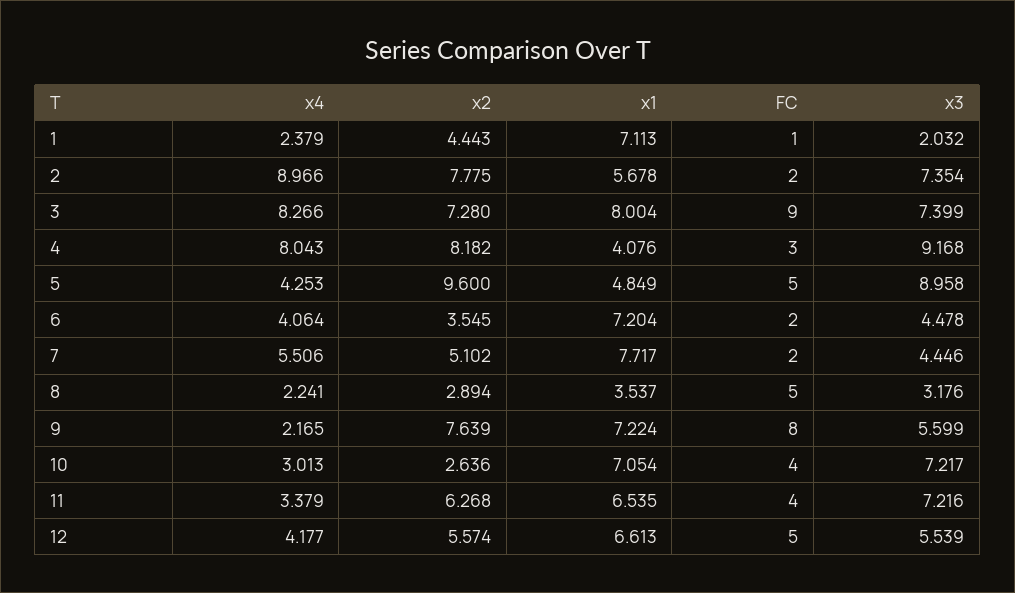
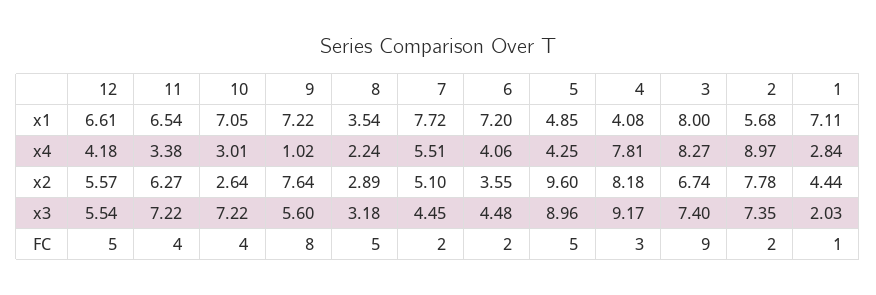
  {
    "x4": {
-     "1": 2.379,
+     "1": 2.84,
      "2": 8.966,
      "3": 8.266,
-     "4": 8.043,
+     "4": 7.81,
      "5": 4.253,
      "6": 4.064,
      "7": 5.506,
      "8": 2.241,
-     "9": 2.165,
+     "9": 1.02,
      "10": 3.013,
      "11": 3.379,
      "12": 4.177
    },
    "x2": {
      "1": 4.443,
      "2": 7.775,
-     "3": 7.28,
+     "3": 6.74,
      "4": 8.182,
      "5": 9.6,
      "6": 3.545,
      "7": 5.102,
      "8": 2.894,
      "9": 7.639,
      "10": 2.636,
      "11": 6.268,
      "12": 5.574
    },
    "x1": {
      "1": 7.113,
      "2": 5.678,
      "3": 8.004,
      "4": 4.076,
      "5": 4.849,
      "6": 7.204,
      "7": 7.717,
      "8": 3.537,
      "9": 7.224,
      "10": 7.054,
      "11": 6.535,
      "12": 6.613
    },
    "FC": {
      "1": 1,
      "2": 2,
      "3": 9,
      "4": 3,
      "5": 5,
      "6": 2,
      "7": 2,
      "8": 5,
      "9": 8,
      "10": 4,
      "11": 4,
      "12": 5
    },
    "x3": {
      "1": 2.032,
      "2": 7.354,
      "3": 7.399,
      "4": 9.168,
      "5": 8.958,
      "6": 4.478,
      "7": 4.446,
      "8": 3.176,
      "9": 5.599,
      "10": 7.217,
      "11": 7.216,
      "12": 5.539
    }
  }

